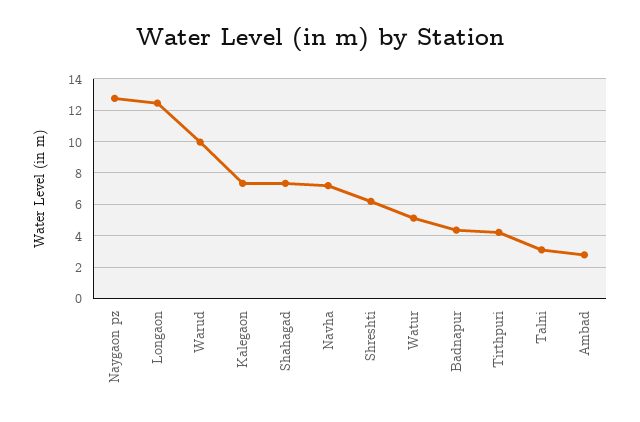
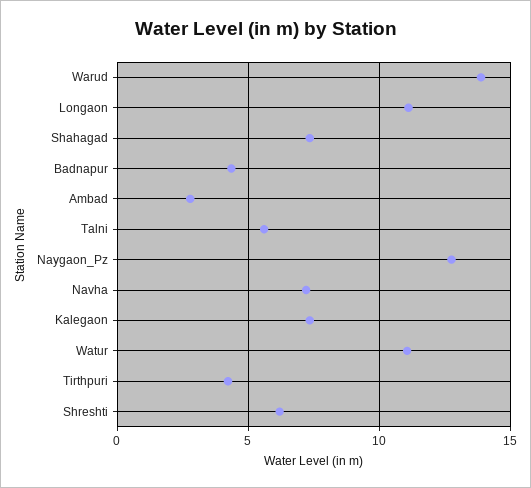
  {
    "Naygaon pz": 13,
-   "Longaon": 12.5,
+   "Longaon": 11,
-   "Warud": 10,
+   "Warud": 14,
    "Kalegaon": 7.5,
    "Shahagad": 7.5,
    "Navha": 7,
    "Shreshti": 6,
-   "Watur": 5,
+   "Watur": 11,
    "Badnapur": 4.5,
    "Tirthpuri": 4,
-   "Talni": 3,
+   "Talni": 5.5,
    "Ambad": 3
  }

